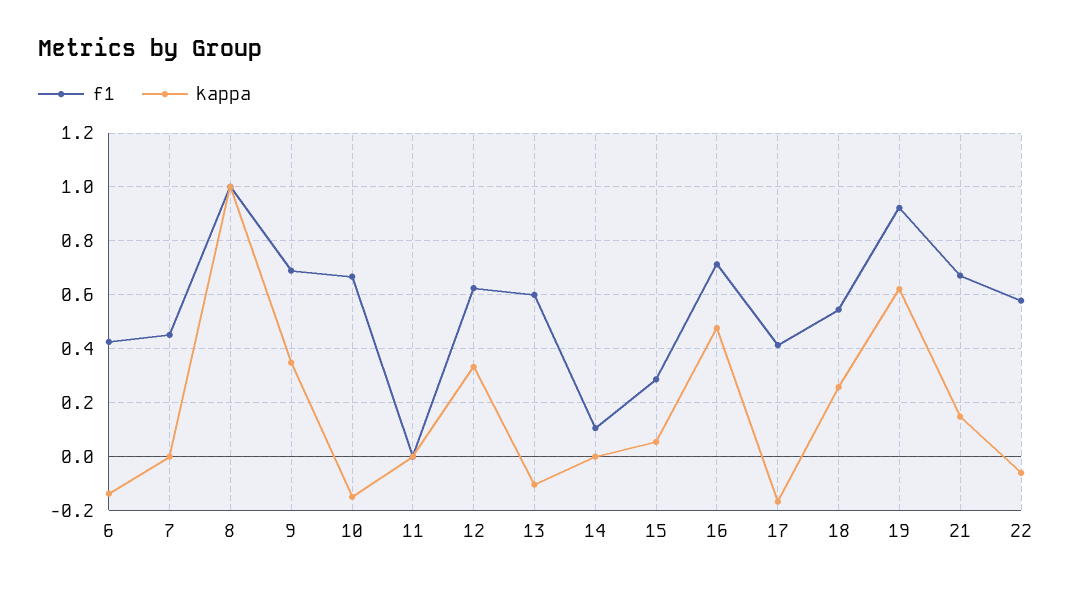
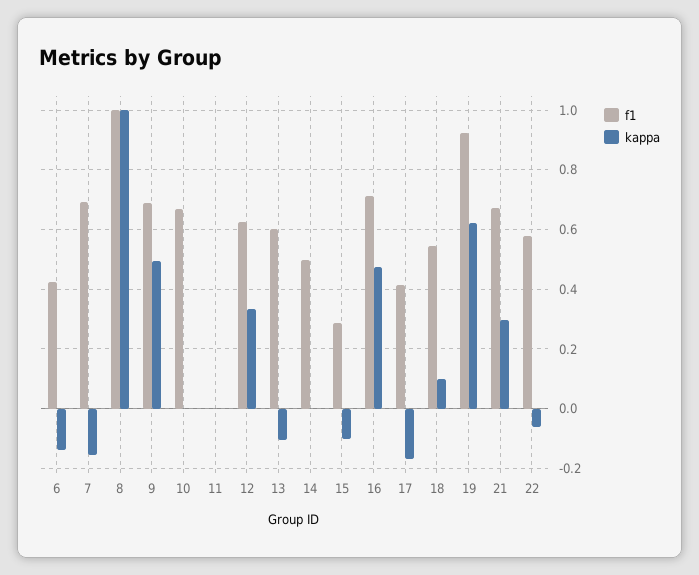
  {
    "f1": {
      "6": 0.425,
-     "7": 0.45,
+     "7": 0.7,
      "8": 1,
      "9": 0.7,
      "10": 0.675,
      "11": 0,
      "12": 0.625,
      "13": 0.6,
-     "14": 0.1,
+     "14": 0.5,
      "15": 0.275,
      "16": 0.725,
      "17": 0.425,
      "18": 0.55,
      "19": 0.925,
      "21": 0.675,
      "22": 0.575
    },
    "kappa": {
      "6": -0.15,
-     "7": 0,
+     "7": -0.15,
      "8": 1,
-     "9": 0.35,
+     "9": 0.5,
-     "10": -0.15,
+     "10": 0,
      "11": 0,
      "12": 0.325,
      "13": -0.1,
      "14": 0,
-     "15": 0.05,
+     "15": -0.1,
      "16": 0.475,
      "17": -0.175,
-     "18": 0.25,
+     "18": 0.1,
      "19": 0.625,
-     "21": 0.15,
+     "21": 0.3,
      "22": -0.05
    }
  }

